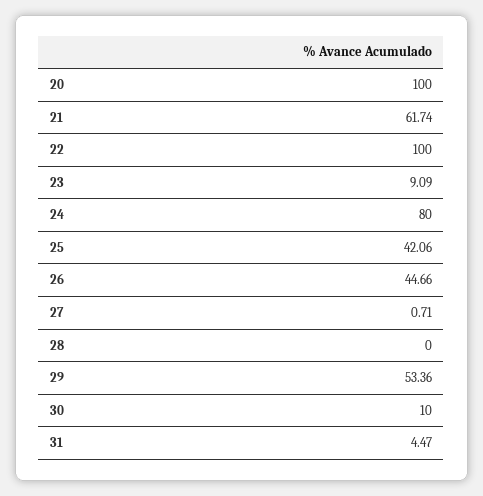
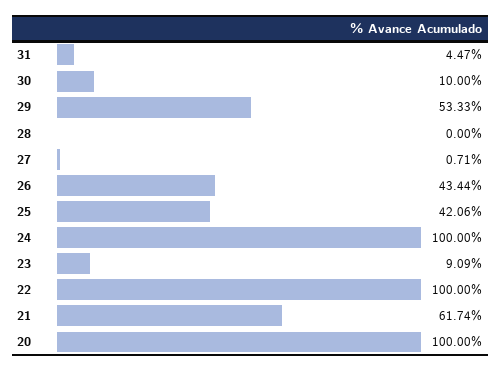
  {
    "20": 100,
    "21": 61.74,
    "22": 100,
    "23": 9.09,
-   "24": 80,
+   "24": 100,
    "25": 42.06,
-   "26": 44.66,
+   "26": 43.44,
    "27": 0.71,
    "28": 0,
-   "29": 53.36,
+   "29": 53.33,
    "30": 10,
    "31": 4.47
  }

